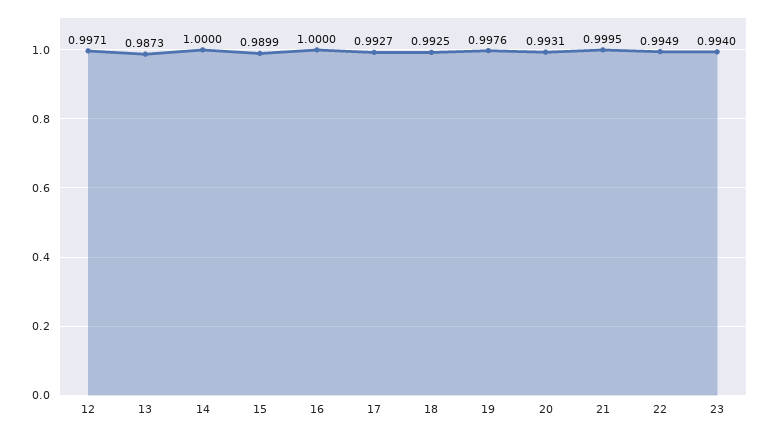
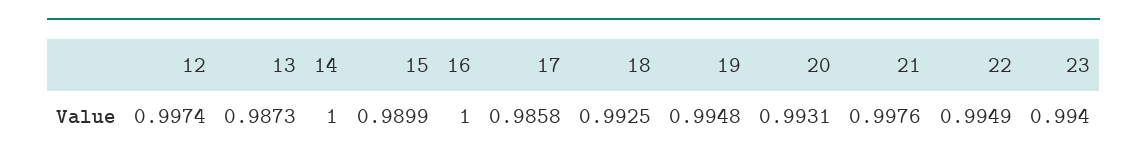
  {
-   "12": 0.9971,
+   "12": 0.9974,
    "13": 0.9873,
    "14": 1,
    "15": 0.9899,
    "16": 1,
-   "17": 0.9927,
+   "17": 0.9858,
    "18": 0.9925,
-   "19": 0.9976,
+   "19": 0.9948,
    "20": 0.9931,
-   "21": 0.9995,
+   "21": 0.9976,
    "22": 0.9949,
    "23": 0.994
  }

